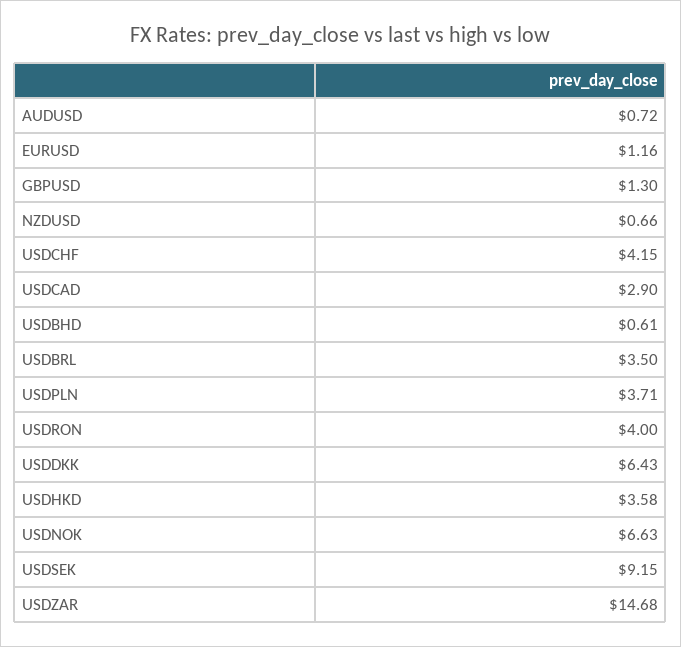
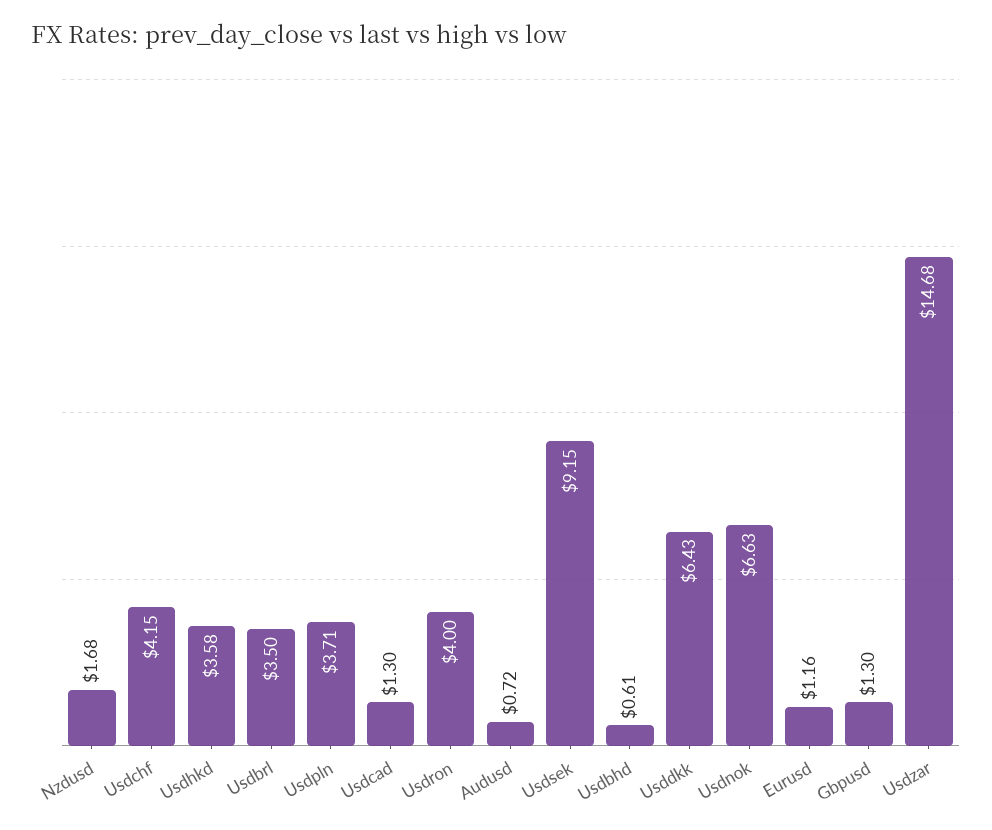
  {
    "AUDUSD": 0.72,
    "EURUSD": 1.16,
    "GBPUSD": 1.3,
-   "NZDUSD": 0.66,
+   "NZDUSD": 1.68,
    "USDCHF": 4.15,
-   "USDCAD": 2.9,
+   "USDCAD": 1.3,
    "USDBHD": 0.61,
    "USDBRL": 3.5,
    "USDPLN": 3.71,
    "USDRON": 4,
    "USDDKK": 6.43,
    "USDHKD": 3.58,
    "USDNOK": 6.63,
    "USDSEK": 9.15,
    "USDZAR": 14.68
  }

